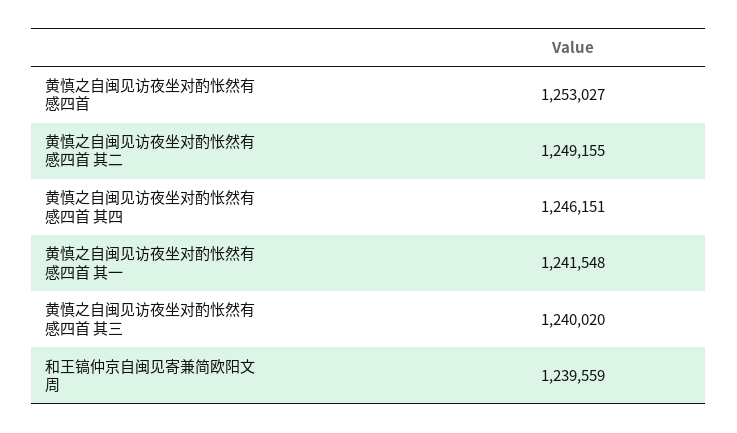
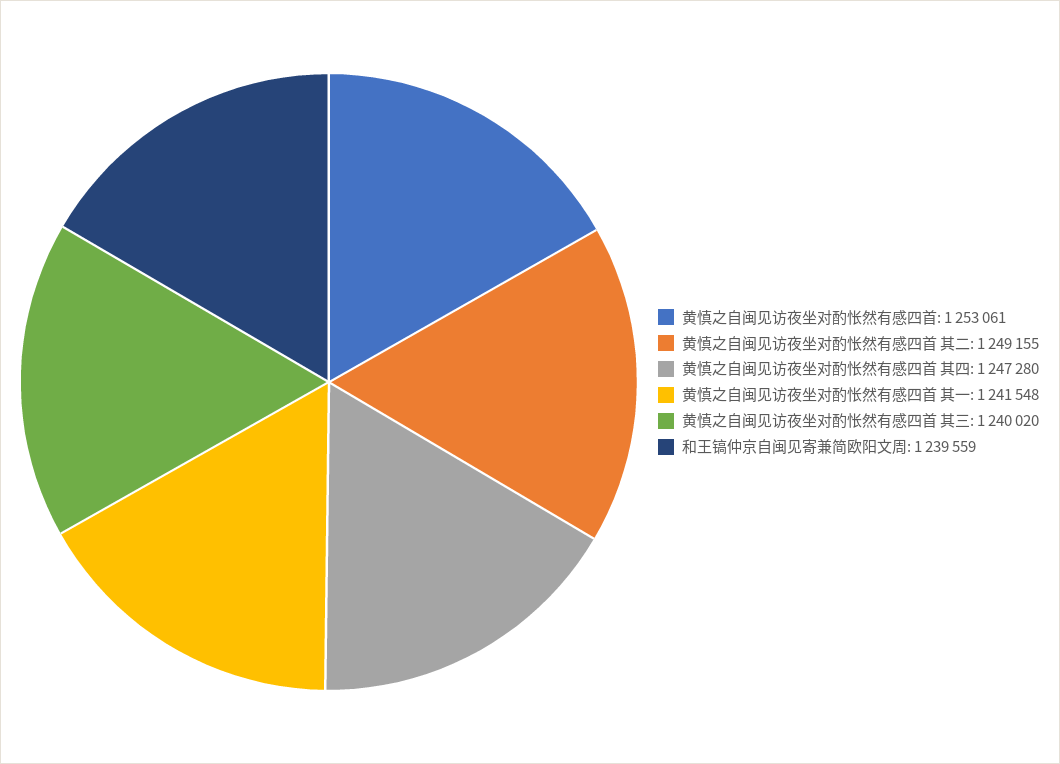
  {
-   "黄慎之自闽见访夜坐对酌怅然有感四首": 1253027,
+   "黄慎之自闽见访夜坐对酌怅然有感四首": 1253061,
    "黄慎之自闽见访夜坐对酌怅然有感四首 其二": 1249155,
-   "黄慎之自闽见访夜坐对酌怅然有感四首 其四": 1246151,
+   "黄慎之自闽见访夜坐对酌怅然有感四首 其四": 1247280,
    "黄慎之自闽见访夜坐对酌怅然有感四首 其一": 1241548,
    "黄慎之自闽见访夜坐对酌怅然有感四首 其三": 1240020,
    "和王镐仲京自闽见寄兼简欧阳文周": 1239559
  }

